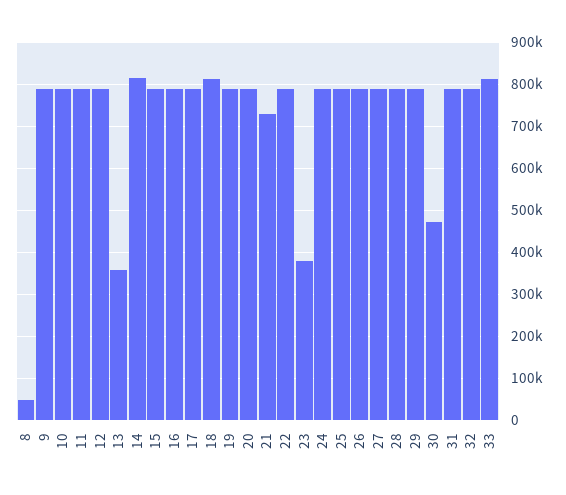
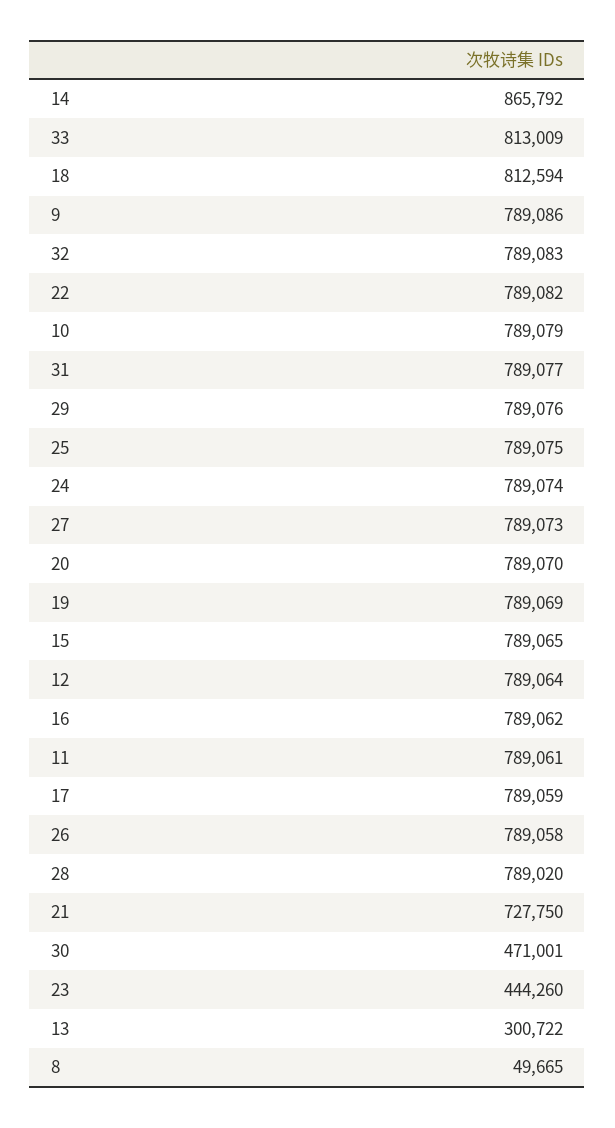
  {
    "8": 49665,
    "9": 789086,
    "10": 789079,
    "11": 789061,
    "12": 789064,
-   "13": 360000,
+   "13": 300722,
-   "14": 820000,
+   "14": 865792,
    "15": 789065,
    "16": 789062,
    "17": 789059,
    "18": 812594,
    "19": 789069,
    "20": 789070,
    "21": 727750,
    "22": 789082,
-   "23": 380000,
+   "23": 444260,
    "24": 789074,
    "25": 789075,
    "26": 789058,
    "27": 789073,
    "28": 789020,
    "29": 789076,
    "30": 471001,
    "31": 789077,
    "32": 789083,
    "33": 813009
  }

